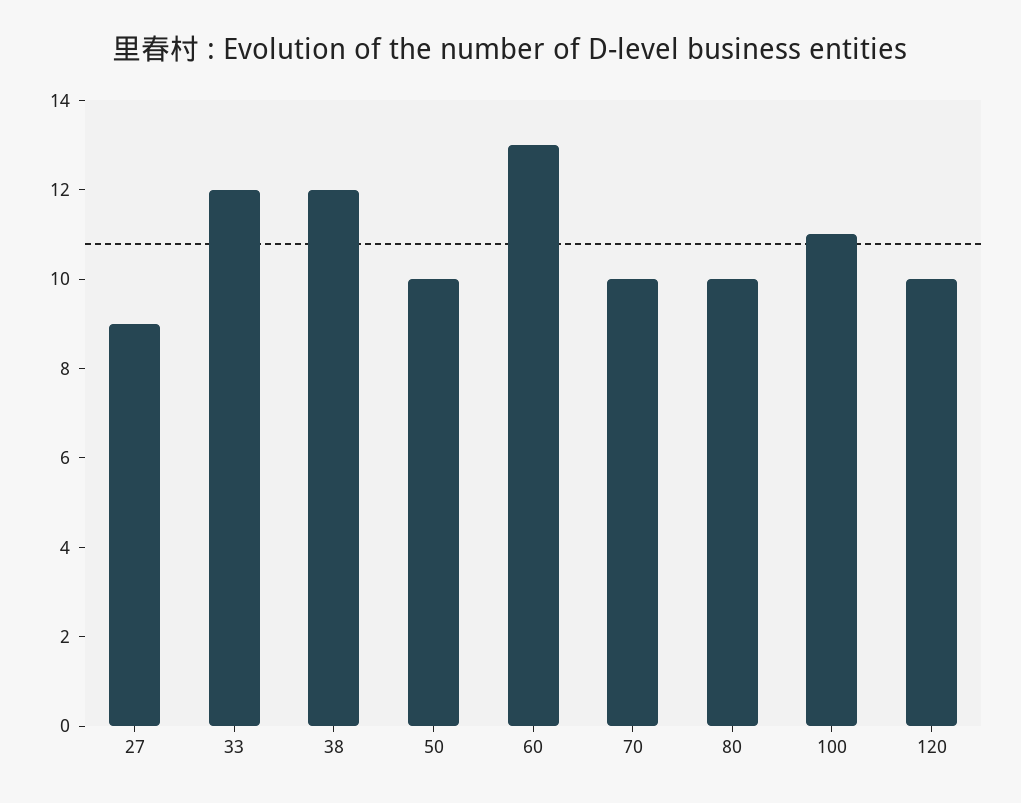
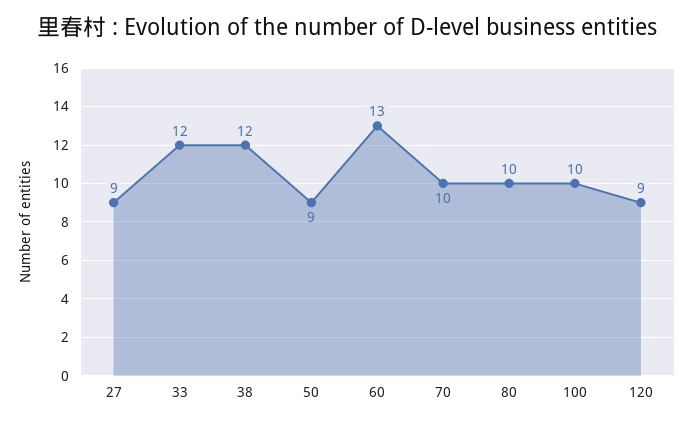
  {
    "27": 9,
    "33": 12,
    "38": 12,
-   "50": 10,
+   "50": 9,
    "60": 13,
    "70": 10,
    "80": 10,
-   "100": 11,
+   "100": 10,
-   "120": 10
+   "120": 9
  }

